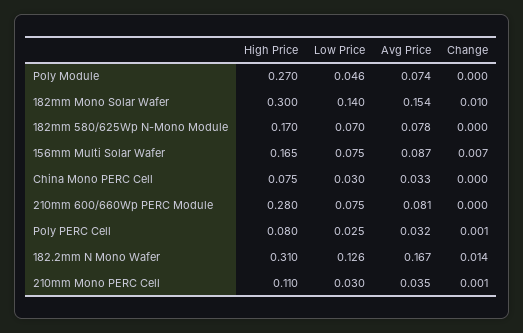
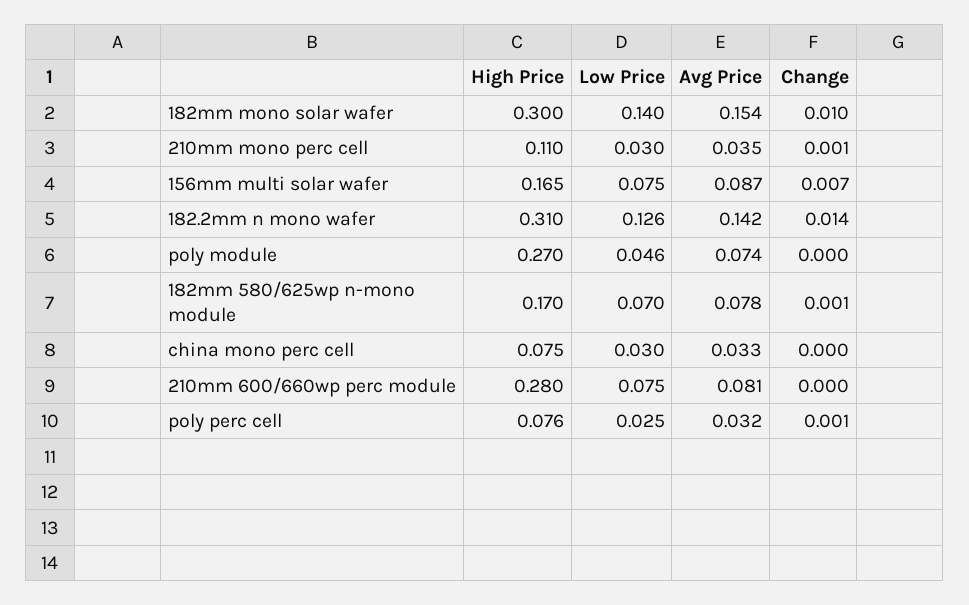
  {
    "High Price": {
      "Poly Module": 0.27,
      "182mm Mono Solar Wafer": 0.3,
      "182mm 580/625Wp N-Mono Module": 0.17,
      "156mm Multi Solar Wafer": 0.165,
      "China Mono PERC Cell": 0.075,
      "210mm 600/660Wp PERC Module": 0.28,
-     "Poly PERC Cell": 0.08,
+     "Poly PERC Cell": 0.076,
      "182.2mm N Mono Wafer": 0.31,
      "210mm Mono PERC Cell": 0.11
    },
    "Low Price": {
      "Poly Module": 0.046,
      "182mm Mono Solar Wafer": 0.14,
      "182mm 580/625Wp N-Mono Module": 0.07,
      "156mm Multi Solar Wafer": 0.075,
      "China Mono PERC Cell": 0.03,
      "210mm 600/660Wp PERC Module": 0.075,
      "Poly PERC Cell": 0.025,
      "182.2mm N Mono Wafer": 0.126,
      "210mm Mono PERC Cell": 0.03
    },
    "Avg Price": {
      "Poly Module": 0.074,
      "182mm Mono Solar Wafer": 0.154,
      "182mm 580/625Wp N-Mono Module": 0.078,
      "156mm Multi Solar Wafer": 0.087,
      "China Mono PERC Cell": 0.033,
      "210mm 600/660Wp PERC Module": 0.081,
      "Poly PERC Cell": 0.032,
-     "182.2mm N Mono Wafer": 0.167,
+     "182.2mm N Mono Wafer": 0.142,
      "210mm Mono PERC Cell": 0.035
    },
    "Change": {
      "Poly Module": 0,
      "182mm Mono Solar Wafer": 0.01,
-     "182mm 580/625Wp N-Mono Module": 0,
+     "182mm 580/625Wp N-Mono Module": 0.001,
      "156mm Multi Solar Wafer": 0.007,
      "China Mono PERC Cell": 0,
      "210mm 600/660Wp PERC Module": 0,
      "Poly PERC Cell": 0.001,
      "182.2mm N Mono Wafer": 0.014,
      "210mm Mono PERC Cell": 0.001
    }
  }

